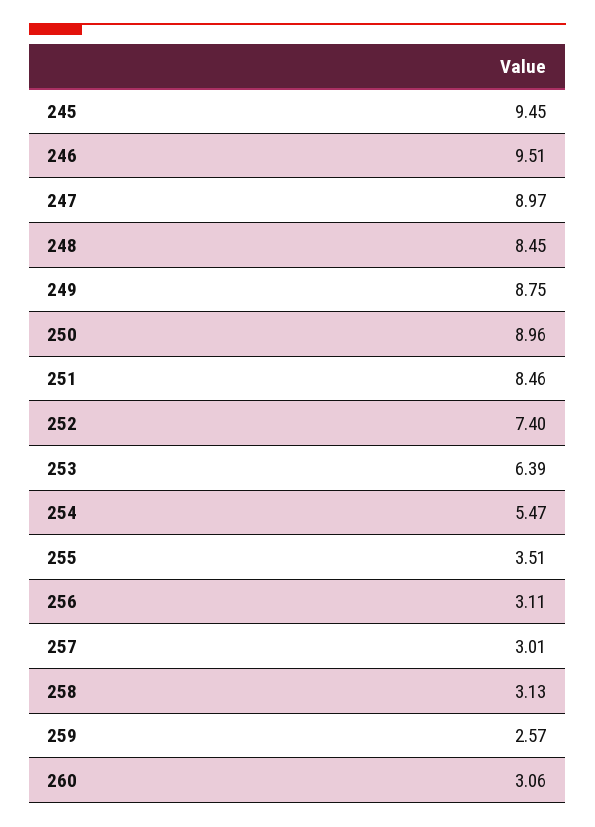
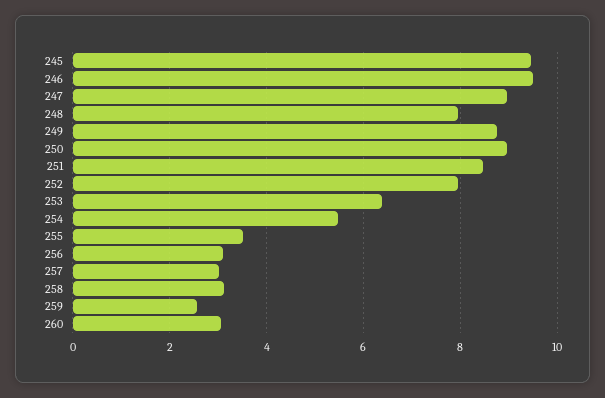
  {
    "245": 9.45,
    "246": 9.51,
    "247": 8.97,
-   "248": 8.45,
+   "248": 8,
    "249": 8.75,
    "250": 8.96,
    "251": 8.46,
-   "252": 7.4,
+   "252": 8,
    "253": 6.39,
    "254": 5.47,
    "255": 3.51,
    "256": 3.11,
    "257": 3.01,
    "258": 3.13,
    "259": 2.57,
    "260": 3.06
  }

